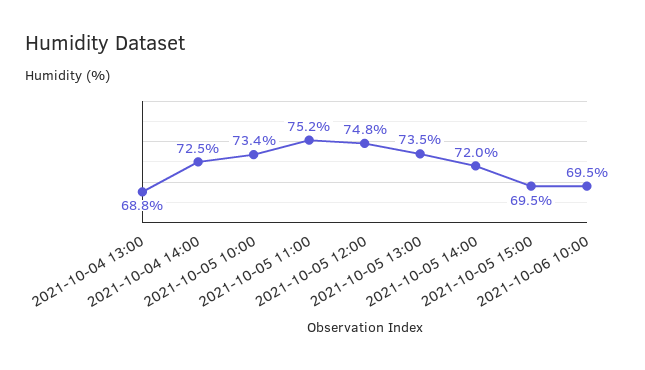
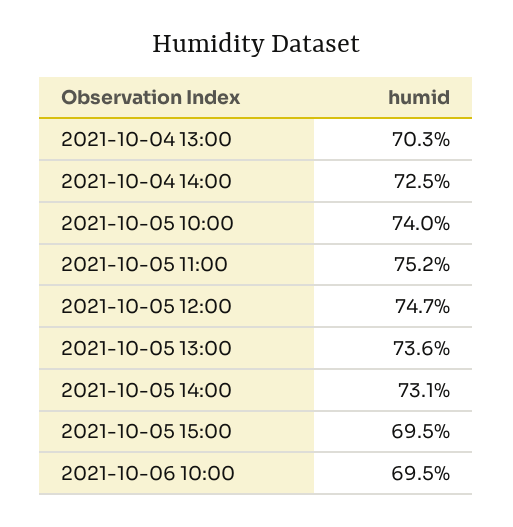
  {
-   "2021-10-04 13:00": 68.8,
+   "2021-10-04 13:00": 70.3,
    "2021-10-04 14:00": 72.5,
-   "2021-10-05 10:00": 73.4,
+   "2021-10-05 10:00": 74,
    "2021-10-05 11:00": 75.2,
-   "2021-10-05 12:00": 74.8,
+   "2021-10-05 12:00": 74.7,
-   "2021-10-05 13:00": 73.5,
+   "2021-10-05 13:00": 73.6,
-   "2021-10-05 14:00": 72,
+   "2021-10-05 14:00": 73.1,
    "2021-10-05 15:00": 69.5,
    "2021-10-06 10:00": 69.5
  }

